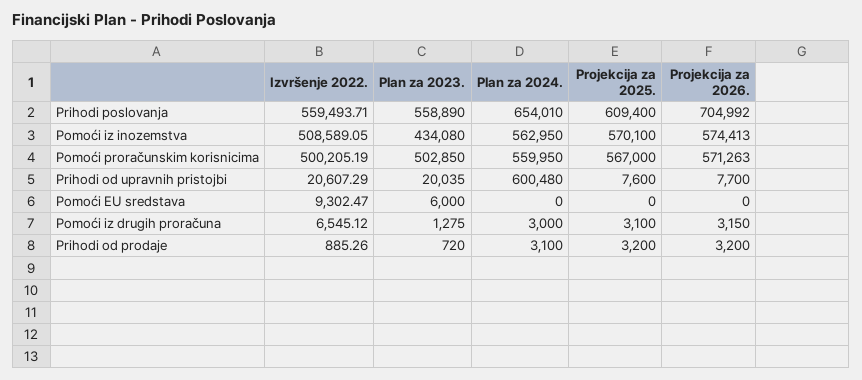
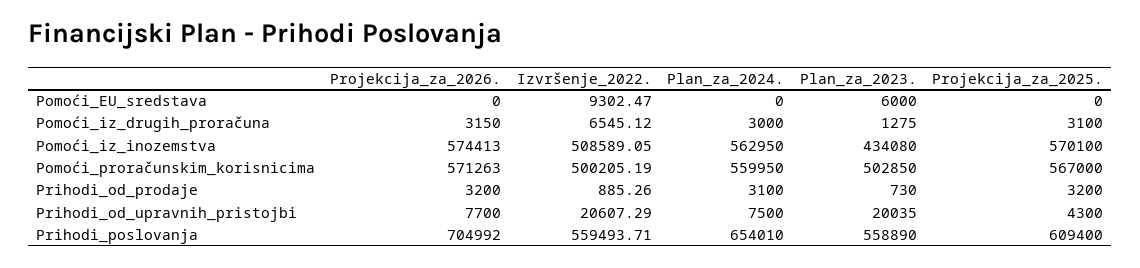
  {
    "Izvršenje 2022.": {
      "Prihodi poslovanja": 559493.71,
      "Pomoći iz inozemstva": 508589.05,
      "Pomoći proračunskim korisnicima": 500205.19,
      "Prihodi od upravnih pristojbi": 20607.29,
      "Pomoći EU sredstava": 9302.47,
      "Pomoći iz drugih proračuna": 6545.12,
      "Prihodi od prodaje": 885.26
    },
    "Plan za 2023.": {
      "Prihodi poslovanja": 558890,
      "Pomoći iz inozemstva": 434080,
      "Pomoći proračunskim korisnicima": 502850,
      "Prihodi od upravnih pristojbi": 20035,
      "Pomoći EU sredstava": 6000,
      "Pomoći iz drugih proračuna": 1275,
-     "Prihodi od prodaje": 720
+     "Prihodi od prodaje": 730
    },
    "Plan za 2024.": {
      "Prihodi poslovanja": 654010,
      "Pomoći iz inozemstva": 562950,
      "Pomoći proračunskim korisnicima": 559950,
-     "Prihodi od upravnih pristojbi": 600480,
+     "Prihodi od upravnih pristojbi": 7500,
      "Pomoći EU sredstava": 0,
      "Pomoći iz drugih proračuna": 3000,
      "Prihodi od prodaje": 3100
    },
    "Projekcija za 2025.": {
      "Prihodi poslovanja": 609400,
      "Pomoći iz inozemstva": 570100,
      "Pomoći proračunskim korisnicima": 567000,
-     "Prihodi od upravnih pristojbi": 7600,
+     "Prihodi od upravnih pristojbi": 4300,
      "Pomoći EU sredstava": 0,
      "Pomoći iz drugih proračuna": 3100,
      "Prihodi od prodaje": 3200
    },
    "Projekcija za 2026.": {
      "Prihodi poslovanja": 704992,
      "Pomoći iz inozemstva": 574413,
      "Pomoći proračunskim korisnicima": 571263,
      "Prihodi od upravnih pristojbi": 7700,
      "Pomoći EU sredstava": 0,
      "Pomoći iz drugih proračuna": 3150,
      "Prihodi od prodaje": 3200
    }
  }

